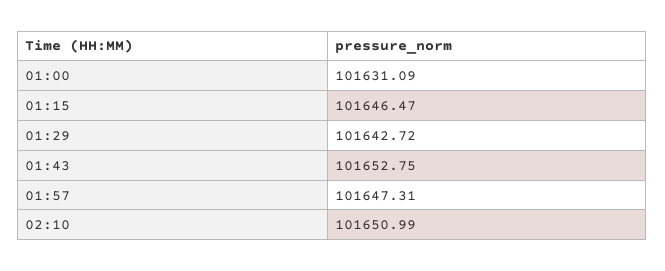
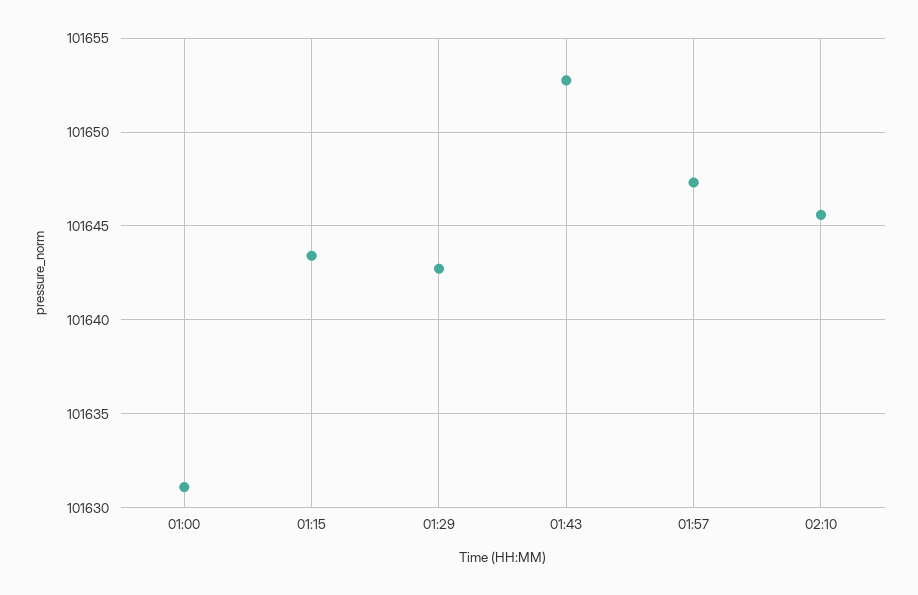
  {
    "01:00": 101631.09,
-   "01:15": 101646.47,
+   "01:15": 101643.5,
    "01:29": 101642.72,
    "01:43": 101652.75,
    "01:57": 101647.31,
-   "02:10": 101650.99
+   "02:10": 101645.5
  }

